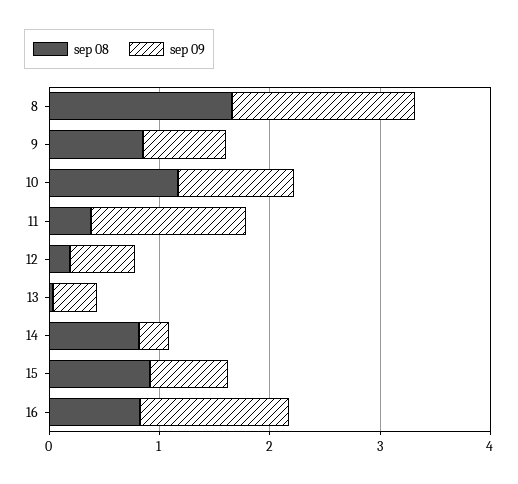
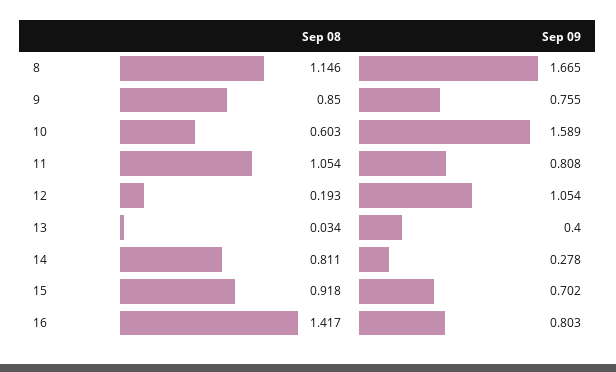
  {
    "sep 08": {
-     "8": 1.6,
+     "8": 1.146,
      "9": 0.85,
-     "10": 1.2,
+     "10": 0.603,
-     "11": 0.4,
+     "11": 1.054,
      "12": 0.193,
      "13": 0.034,
      "14": 0.811,
      "15": 0.918,
-     "16": 0.8
+     "16": 1.417
    },
    "sep 09": {
      "8": 1.665,
      "9": 0.755,
-     "10": 1,
+     "10": 1.589,
-     "11": 1.4,
+     "11": 0.808,
-     "12": 0.6,
+     "12": 1.054,
      "13": 0.4,
      "14": 0.278,
      "15": 0.702,
-     "16": 1.4
+     "16": 0.803
    }
  }

